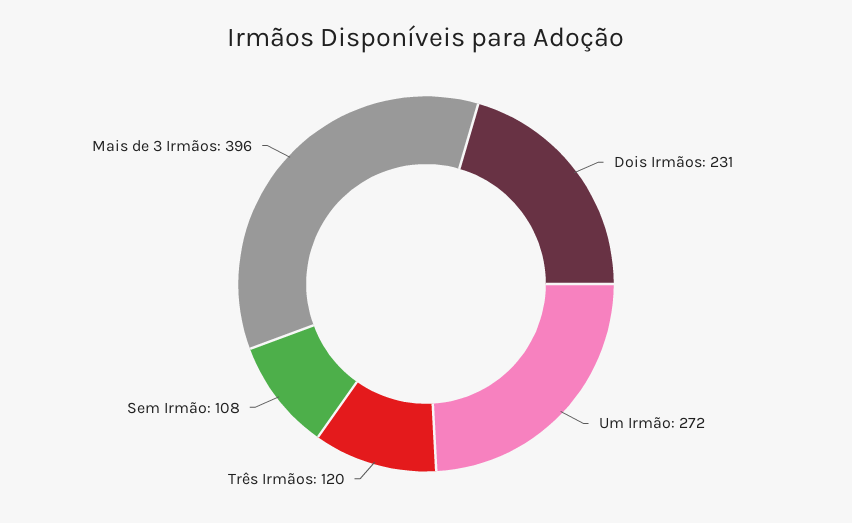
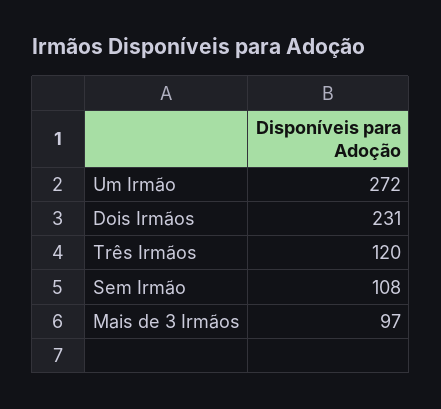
  {
    "Dois Irmãos": 231,
    "Um Irmão": 272,
    "Três Irmãos": 120,
    "Sem Irmão": 108,
-   "Mais de 3 Irmãos": 396
+   "Mais de 3 Irmãos": 97
  }

